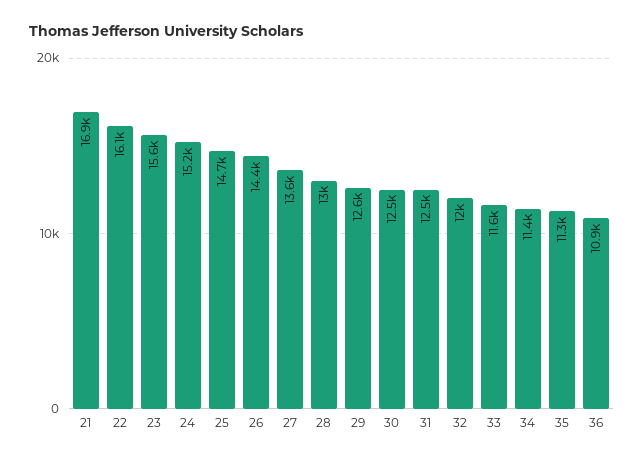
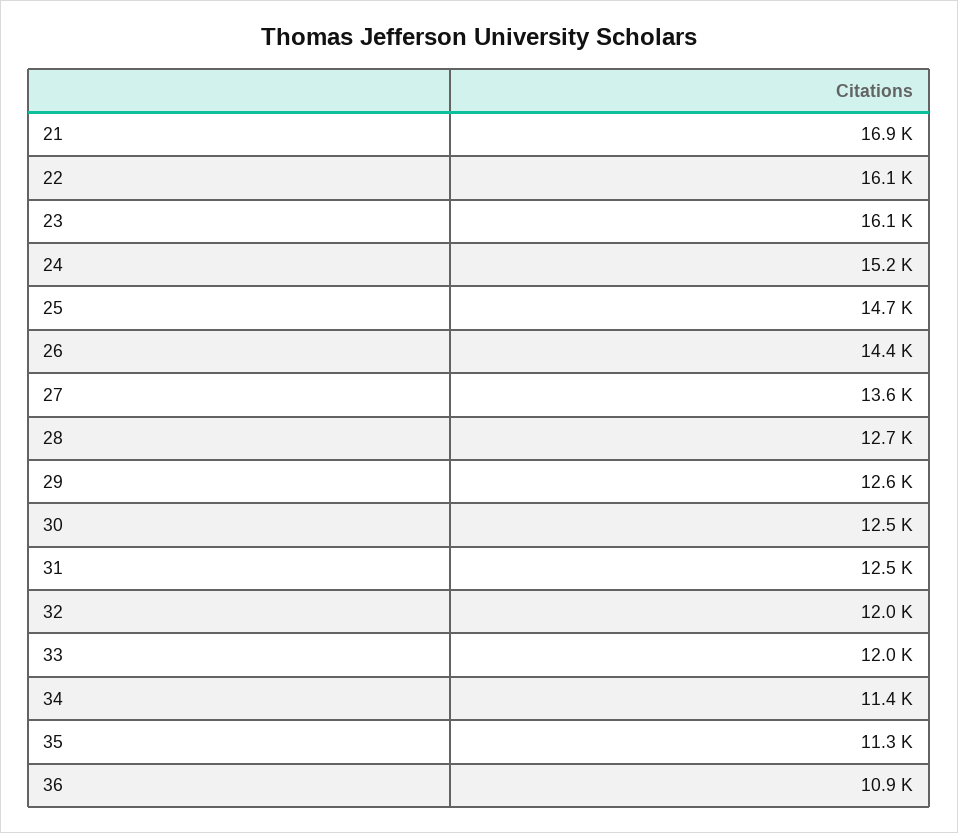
  {
    "21": 16900,
    "22": 16100,
-   "23": 15600,
+   "23": 16100,
    "24": 15200,
    "25": 14700,
    "26": 14400,
    "27": 13600,
-   "28": 13000,
+   "28": 12700,
    "29": 12600,
    "30": 12500,
    "31": 12500,
    "32": 12000,
-   "33": 11600,
+   "33": 12000,
    "34": 11400,
    "35": 11300,
    "36": 10900
  }

